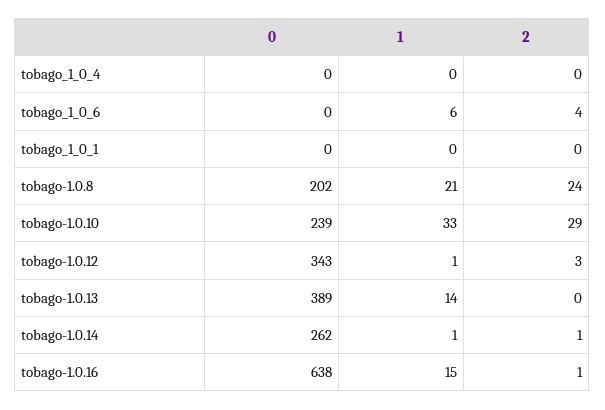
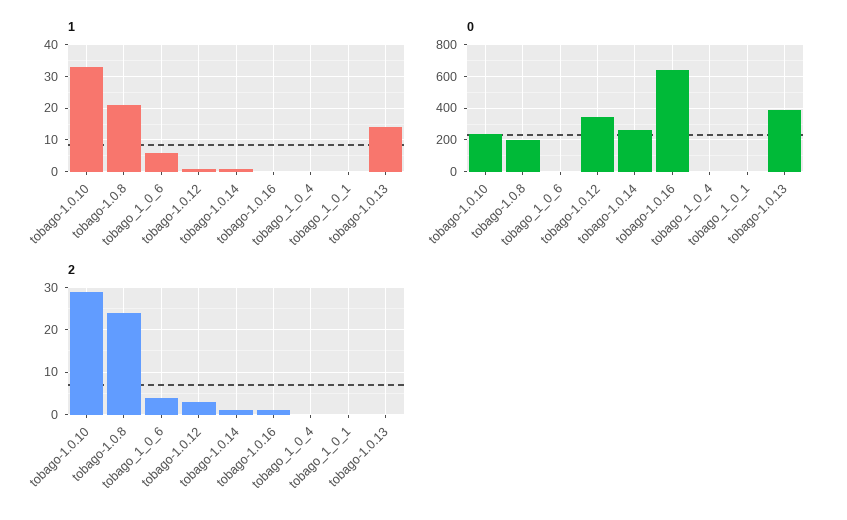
  {
    "0": {
      "tobago_1_0_4": 0,
      "tobago_1_0_6": 0,
      "tobago_1_0_1": 0,
      "tobago-1.0.8": 202,
      "tobago-1.0.10": 239,
      "tobago-1.0.12": 343,
      "tobago-1.0.13": 389,
      "tobago-1.0.14": 262,
      "tobago-1.0.16": 638
    },
    "1": {
      "tobago_1_0_4": 0,
      "tobago_1_0_6": 6,
      "tobago_1_0_1": 0,
      "tobago-1.0.8": 21,
      "tobago-1.0.10": 33,
      "tobago-1.0.12": 1,
      "tobago-1.0.13": 14,
      "tobago-1.0.14": 1,
-     "tobago-1.0.16": 15
+     "tobago-1.0.16": 0
    },
    "2": {
      "tobago_1_0_4": 0,
      "tobago_1_0_6": 4,
      "tobago_1_0_1": 0,
      "tobago-1.0.8": 24,
      "tobago-1.0.10": 29,
      "tobago-1.0.12": 3,
      "tobago-1.0.13": 0,
      "tobago-1.0.14": 1,
      "tobago-1.0.16": 1
    }
  }

